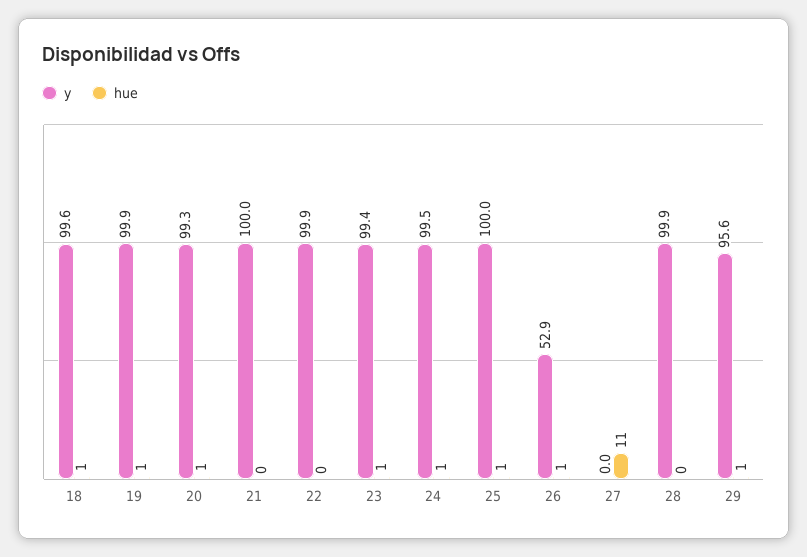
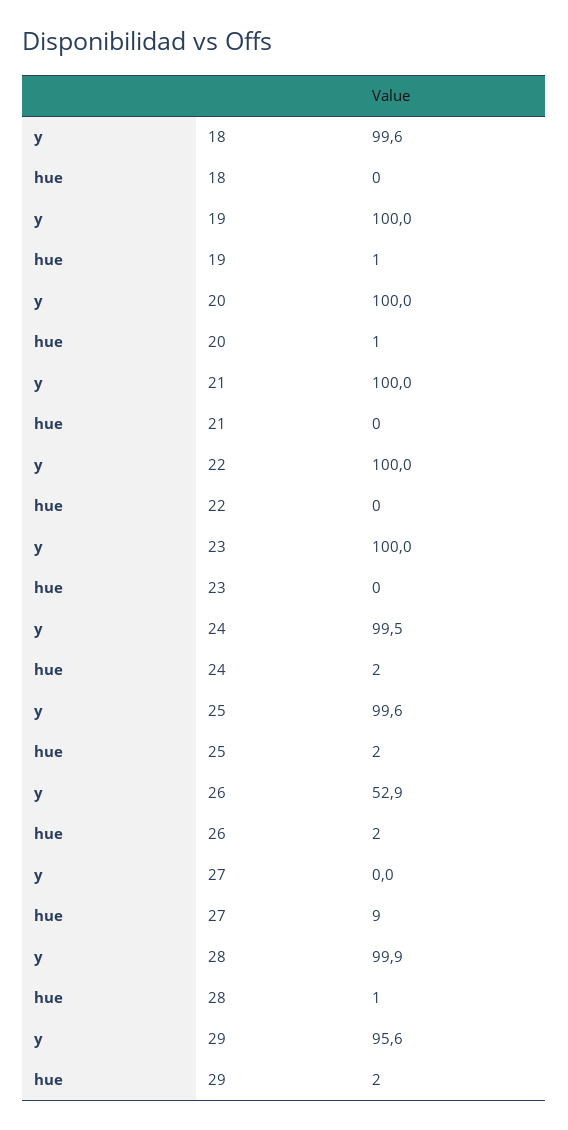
  {
    "y": {
      "18": 99.6,
-     "19": 99.9,
+     "19": 100,
-     "20": 99.3,
+     "20": 100,
      "21": 100,
-     "22": 99.9,
+     "22": 100,
-     "23": 99.4,
+     "23": 100,
      "24": 99.5,
-     "25": 100,
+     "25": 99.6,
      "26": 52.9,
      "27": 0,
      "28": 99.9,
      "29": 95.6
    },
    "hue": {
-     "18": 1,
+     "18": 0,
      "19": 1,
      "20": 1,
      "21": 0,
      "22": 0,
-     "23": 1,
+     "23": 0,
-     "24": 1,
+     "24": 2,
-     "25": 1,
+     "25": 2,
-     "26": 1,
+     "26": 2,
-     "27": 11,
+     "27": 9,
-     "28": 0,
+     "28": 1,
-     "29": 1
+     "29": 2
    }
  }

